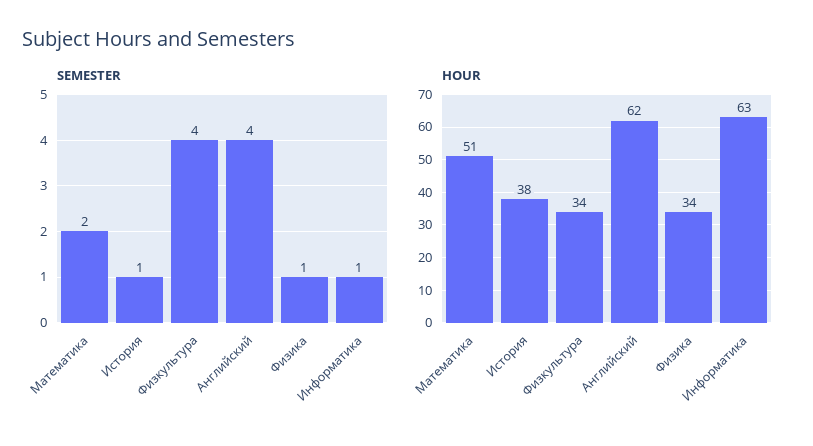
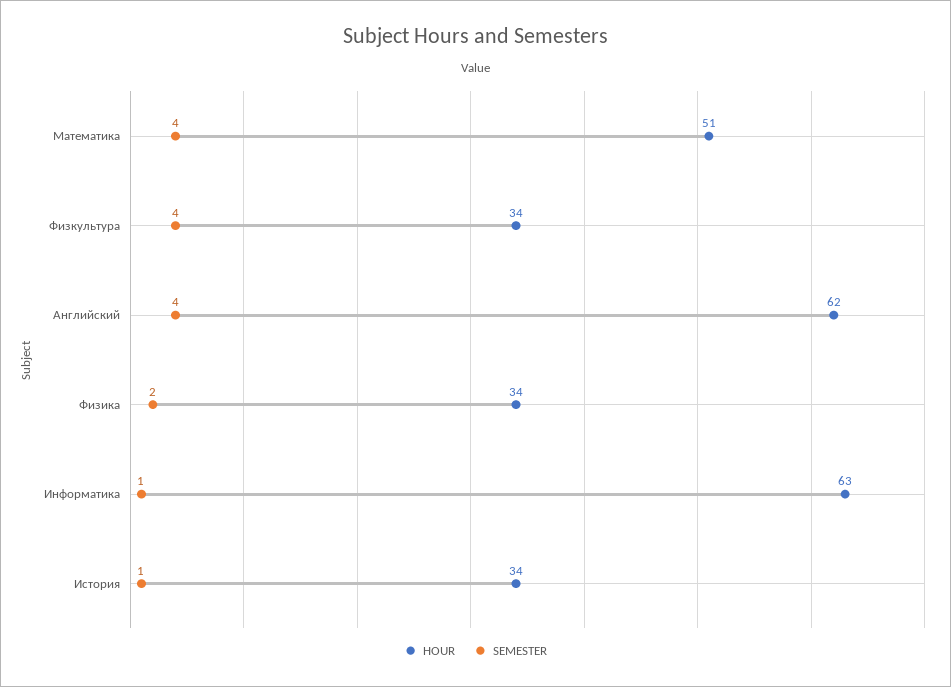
  {
    "SEMESTER": {
-     "Математика": 2,
+     "Математика": 4,
      "История": 1,
      "Физкультура": 4,
      "Английский": 4,
-     "Физика": 1,
+     "Физика": 2,
      "Информатика": 1
    },
    "HOUR": {
      "Математика": 51,
-     "История": 38,
+     "История": 34,
      "Физкультура": 34,
      "Английский": 62,
      "Физика": 34,
      "Информатика": 63
    }
  }

